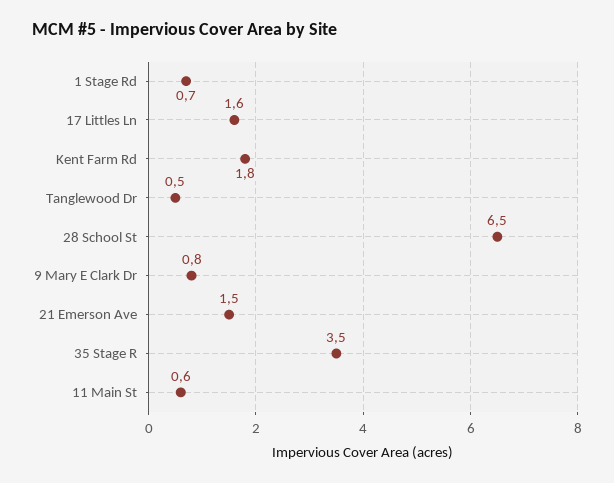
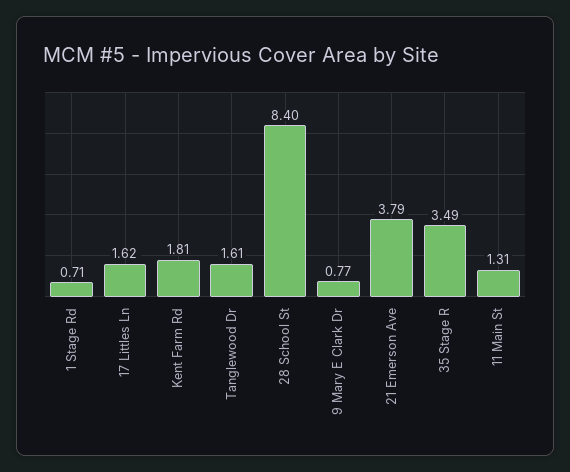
  {
    "1 Stage Rd": 0.71,
    "17 Littles Ln": 1.62,
    "Kent Farm Rd": 1.81,
-   "Tanglewood Dr": 0.5,
+   "Tanglewood Dr": 1.61,
-   "28 School St": 6.5,
+   "28 School St": 8.4,
    "9 Mary E Clark Dr": 0.77,
-   "21 Emerson Ave": 1.5,
+   "21 Emerson Ave": 3.79,
    "35 Stage R": 3.49,
-   "11 Main St": 0.6
+   "11 Main St": 1.31
  }

